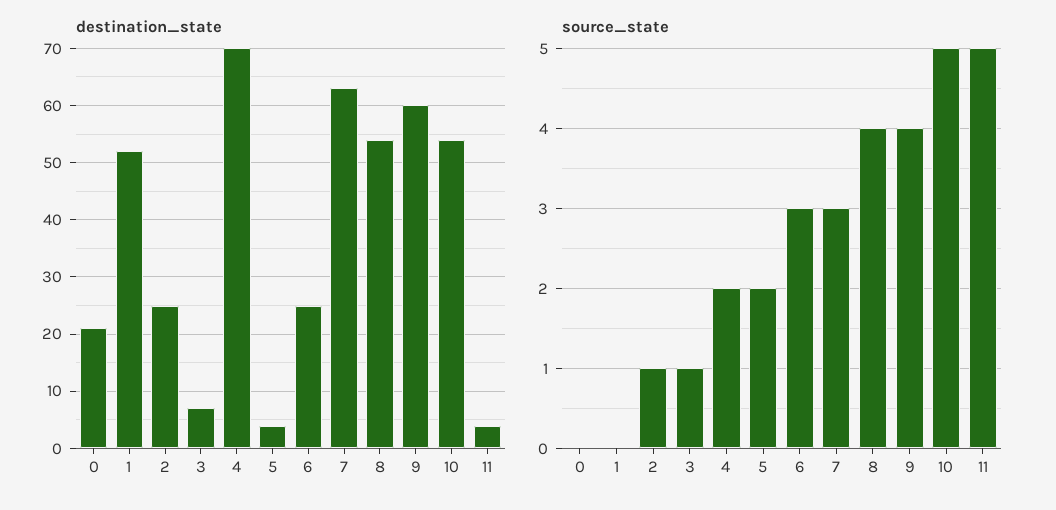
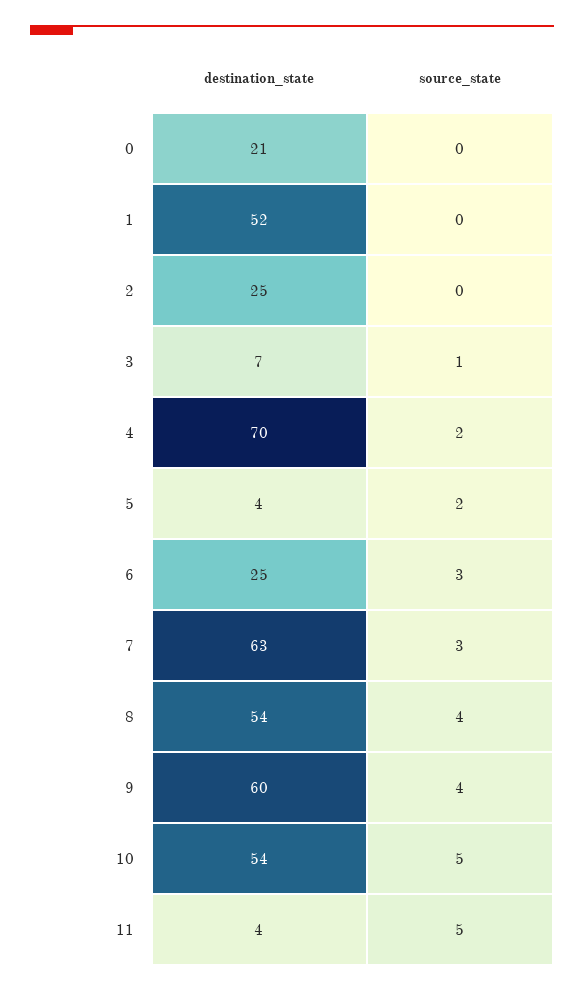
  {
    "destination_state": {
      "0": 21,
      "1": 52,
      "2": 25,
      "3": 7,
      "4": 70,
      "5": 4,
      "6": 25,
      "7": 63,
      "8": 54,
      "9": 60,
      "10": 54,
      "11": 4
    },
    "source_state": {
      "0": 0,
      "1": 0,
-     "2": 1,
+     "2": 0,
      "3": 1,
      "4": 2,
      "5": 2,
      "6": 3,
      "7": 3,
      "8": 4,
      "9": 4,
      "10": 5,
      "11": 5
    }
  }

